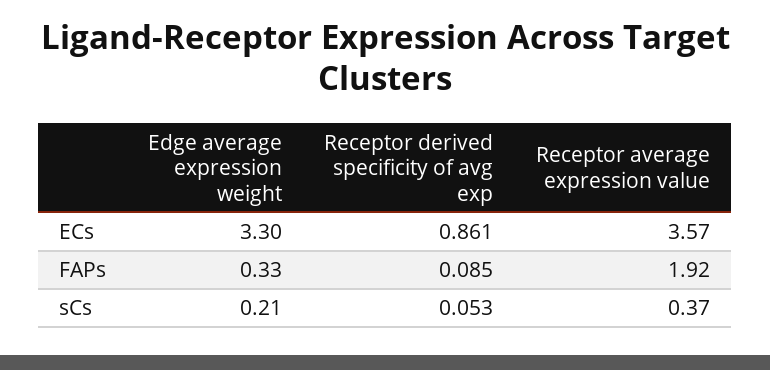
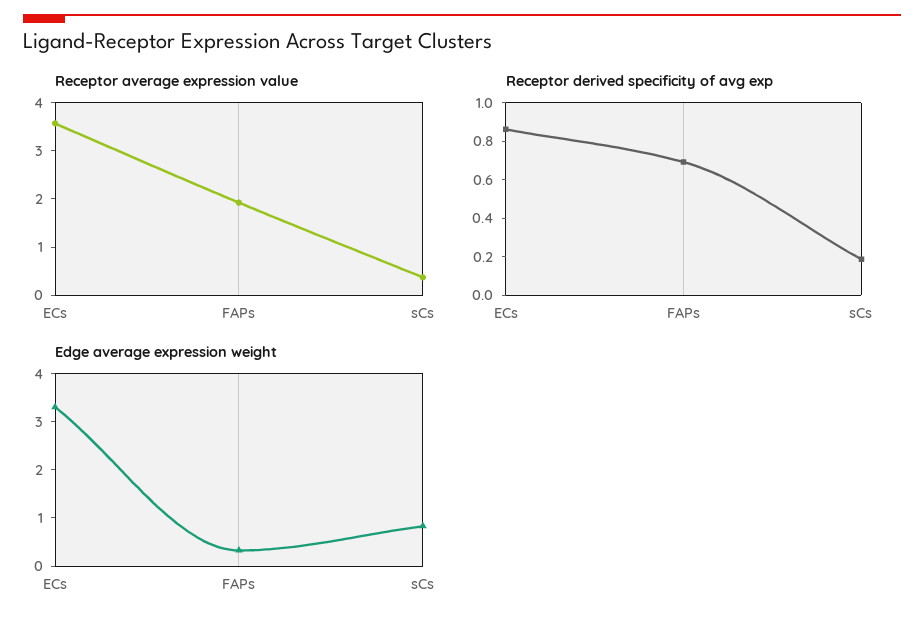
  {
    "Edge average expression weight": {
      "ECs": 3.3,
      "FAPs": 0.33,
-     "sCs": 0.21
+     "sCs": 0.8
    },
    "Receptor derived specificity of avg exp": {
      "ECs": 0.861,
-     "FAPs": 0.085,
+     "FAPs": 0.7,
-     "sCs": 0.053
+     "sCs": 0.2
    },
    "Receptor average expression value": {
      "ECs": 3.57,
      "FAPs": 1.92,
      "sCs": 0.37
    }
  }

